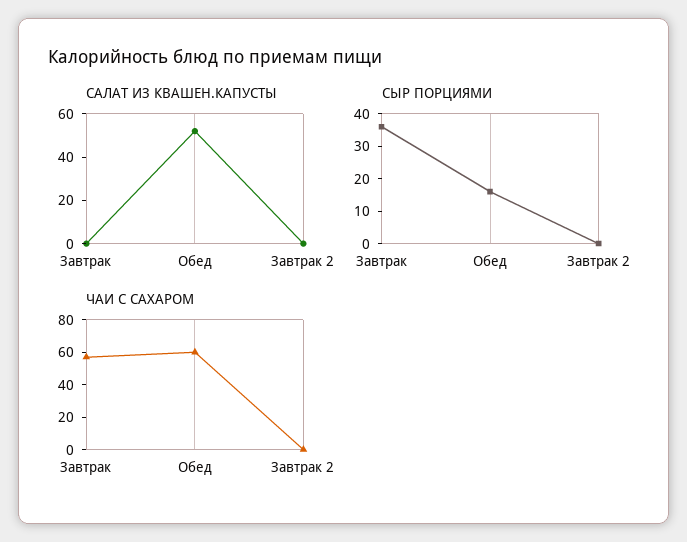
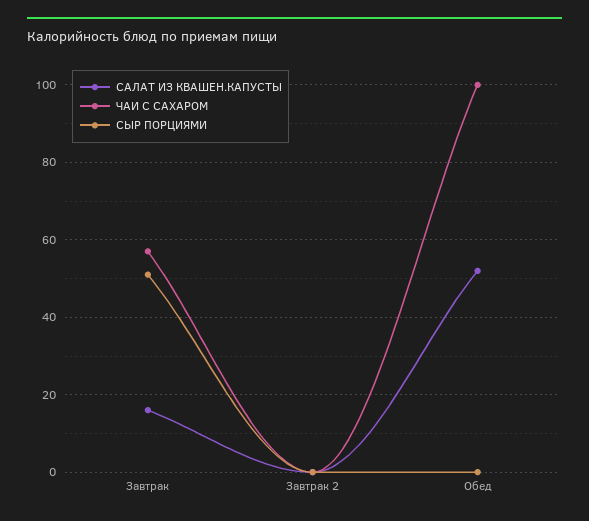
  {
    "САЛАТ ИЗ КВАШЕН.КАПУСТЫ": {
-     "Завтрак": 0,
+     "Завтрак": 15,
      "Обед": 50,
      "Завтрак 2": 0
    },
    "СЫР ПОРЦИЯМИ": {
-     "Завтрак": 35,
+     "Завтрак": 50,
-     "Обед": 15,
+     "Обед": 0,
      "Завтрак 2": 0
    },
    "ЧАИ С САХАРОМ": {
      "Завтрак": 55,
-     "Обед": 60,
+     "Обед": 100,
      "Завтрак 2": 0
    }
  }

